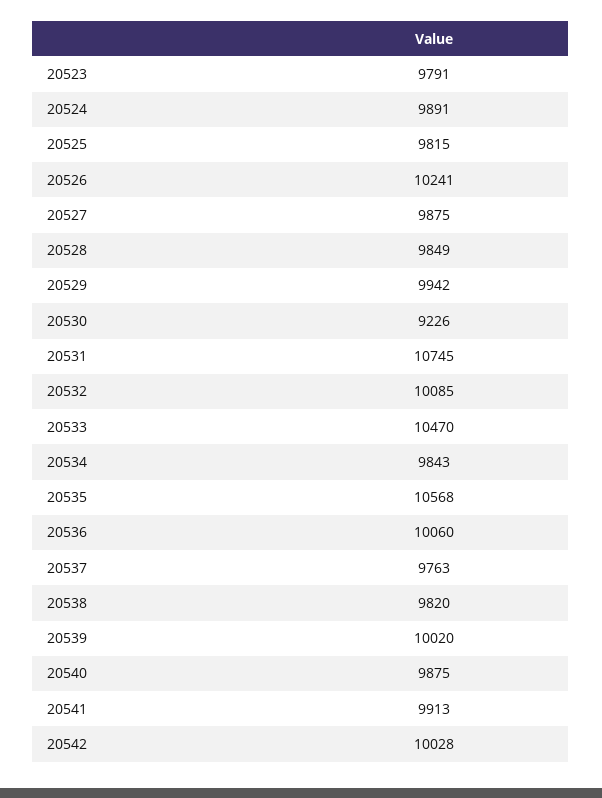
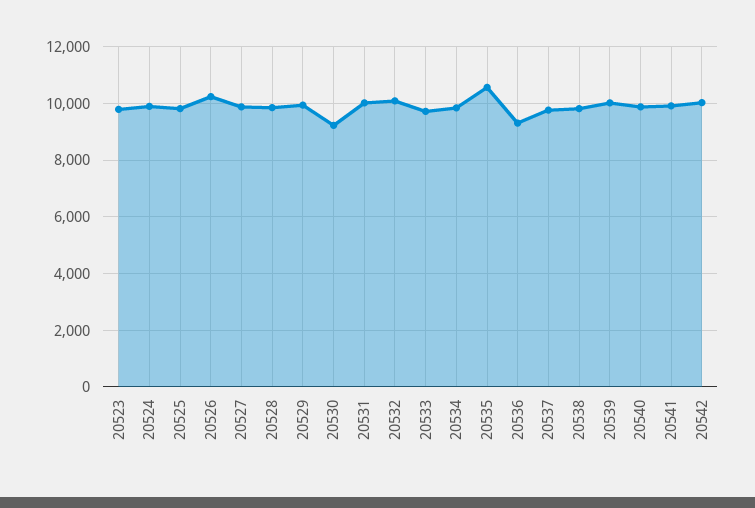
  {
    "20523": 9791,
    "20524": 9891,
    "20525": 9815,
    "20526": 10241,
    "20527": 9875,
    "20528": 9849,
    "20529": 9942,
    "20530": 9226,
-   "20531": 10745,
+   "20531": 10000,
    "20532": 10085,
-   "20533": 10470,
+   "20533": 9750,
    "20534": 9843,
    "20535": 10568,
-   "20536": 10060,
+   "20536": 9250,
    "20537": 9763,
    "20538": 9820,
    "20539": 10020,
    "20540": 9875,
    "20541": 9913,
    "20542": 10028
  }

